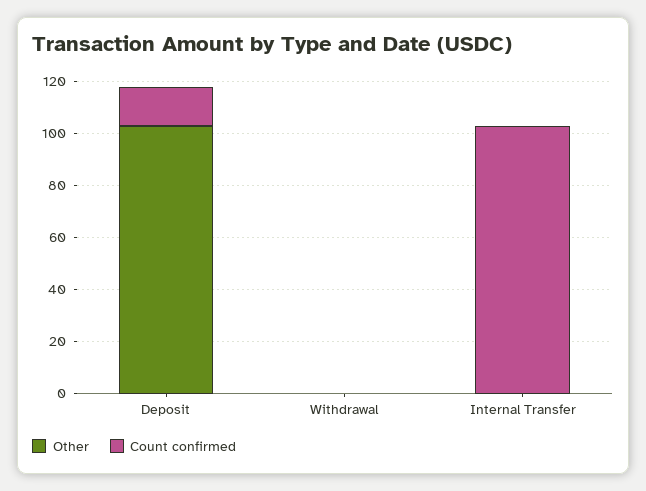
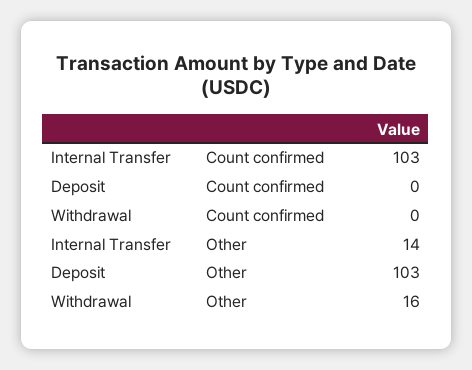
  {
    "Other": {
      "Deposit": 103,
-     "Withdrawal": 0,
+     "Withdrawal": 16,
-     "Internal Transfer": 0
+     "Internal Transfer": 14
    },
    "Count confirmed": {
-     "Deposit": 15,
+     "Deposit": 0,
      "Withdrawal": 0,
      "Internal Transfer": 103
    }
  }

